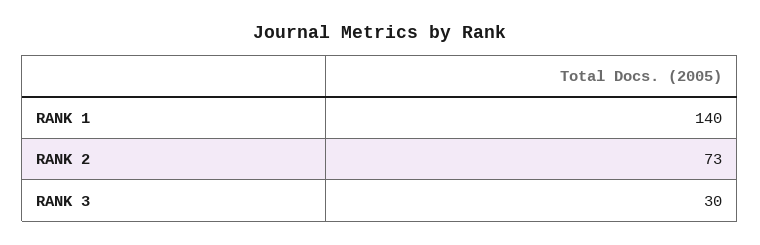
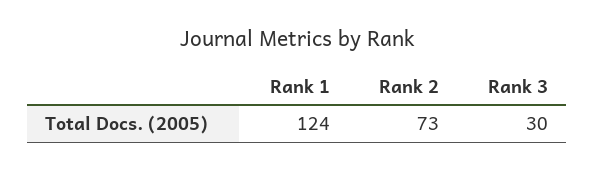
  {
-   "RANK 1": 140,
+   "RANK 1": 124,
    "RANK 2": 73,
    "RANK 3": 30
  }

